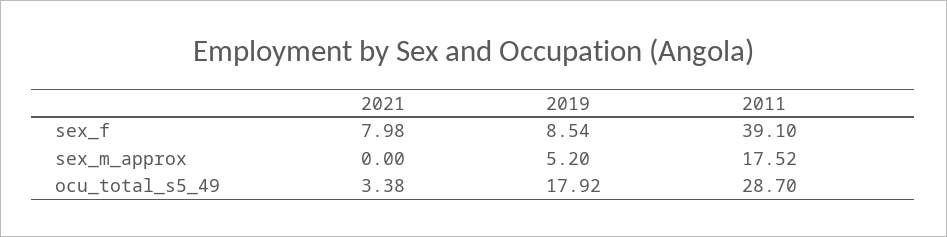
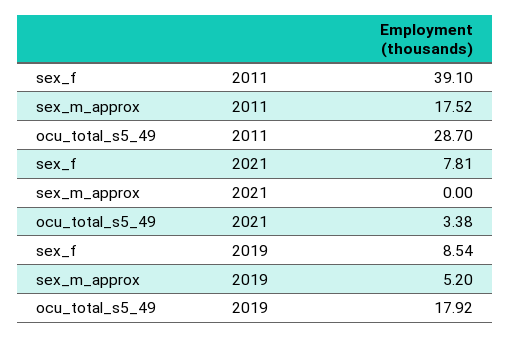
  {
    "2021": {
-     "sex_f": 7.98,
+     "sex_f": 7.81,
      "sex_m_approx": 0,
      "ocu_total_s5_49": 3.38
    },
    "2019": {
      "sex_f": 8.54,
      "sex_m_approx": 5.2,
      "ocu_total_s5_49": 17.92
    },
    "2011": {
      "sex_f": 39.1,
      "sex_m_approx": 17.52,
      "ocu_total_s5_49": 28.7
    }
  }

